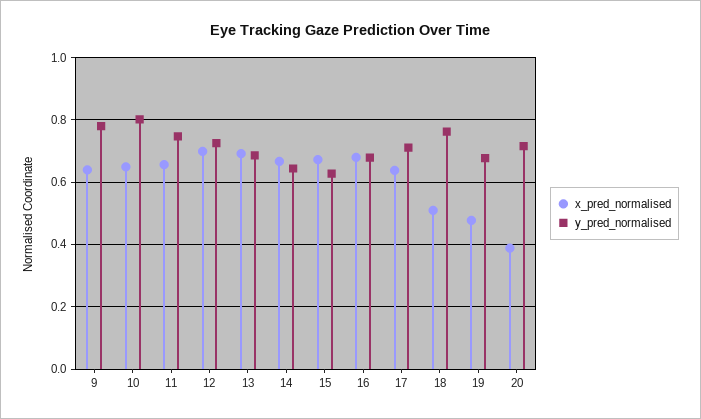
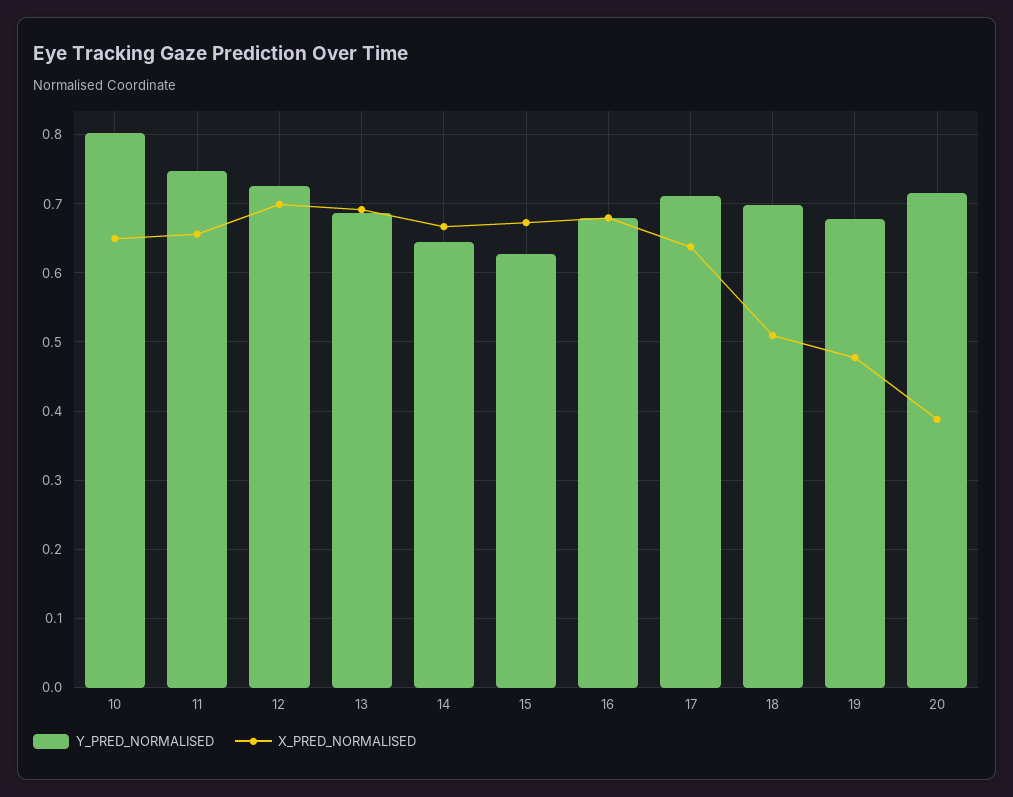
  {
    "x_pred_normalised": {
-     "9": 0.64,
      "10": 0.65,
      "11": 0.66,
      "12": 0.7,
      "13": 0.69,
      "14": 0.67,
      "15": 0.67,
      "16": 0.68,
      "17": 0.64,
      "18": 0.51,
      "19": 0.48,
      "20": 0.39
    },
    "y_pred_normalised": {
-     "9": 0.78,
      "10": 0.8,
      "11": 0.75,
      "12": 0.73,
      "13": 0.69,
      "14": 0.64,
      "15": 0.63,
      "16": 0.68,
      "17": 0.71,
-     "18": 0.76,
+     "18": 0.7,
      "19": 0.68,
      "20": 0.72
    }
  }

